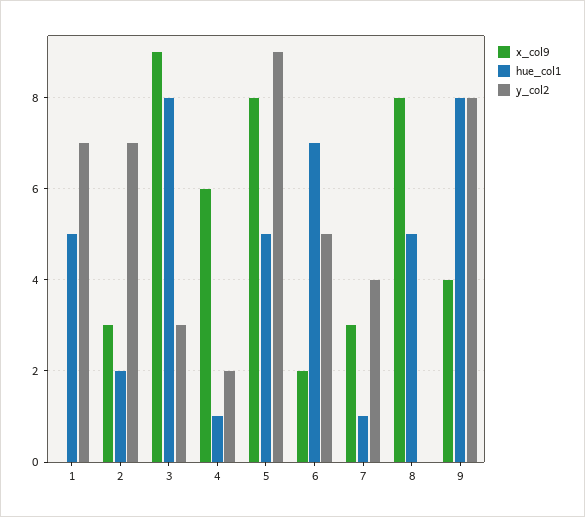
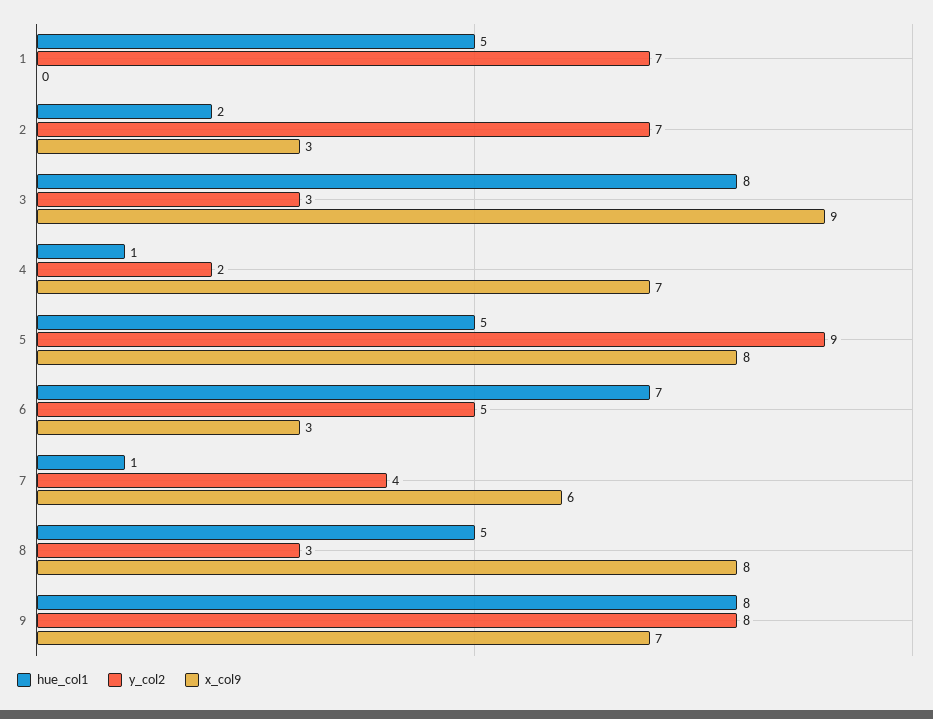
  {
    "x_col9": {
      "1": 0,
      "2": 3,
      "3": 9,
-     "4": 6,
+     "4": 7,
      "5": 8,
-     "6": 2,
+     "6": 3,
-     "7": 3,
+     "7": 6,
      "8": 8,
-     "9": 4
+     "9": 7
    },
    "hue_col1": {
      "1": 5,
      "2": 2,
      "3": 8,
      "4": 1,
      "5": 5,
      "6": 7,
      "7": 1,
      "8": 5,
      "9": 8
    },
    "y_col2": {
      "1": 7,
      "2": 7,
      "3": 3,
      "4": 2,
      "5": 9,
      "6": 5,
      "7": 4,
-     "8": 0,
+     "8": 3,
      "9": 8
    }
  }

